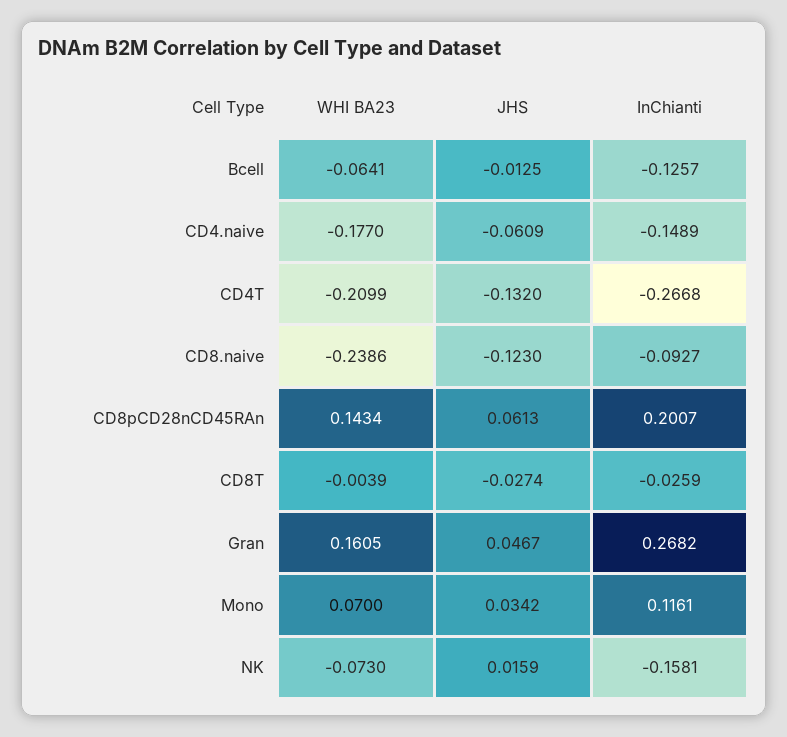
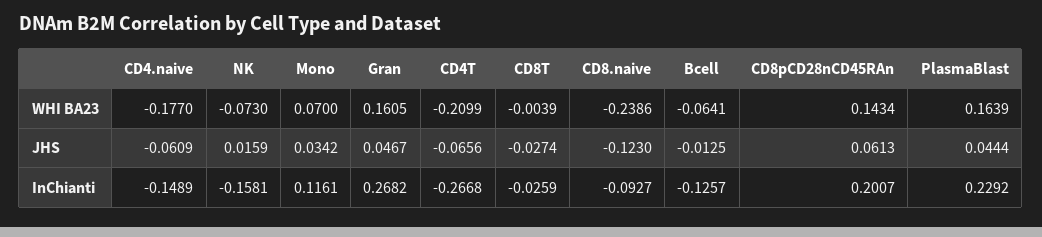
  {
    "WHI BA23": {
      "Bcell": -0.0641,
      "CD4.naive": -0.177,
      "CD4T": -0.2099,
      "CD8.naive": -0.2386,
      "CD8pCD28nCD45RAn": 0.1434,
      "CD8T": -0.0039,
      "Gran": 0.1605,
      "Mono": 0.07,
-     "NK": -0.073
+     "NK": -0.073,
+     "PlasmaBlast": 0.1639
    },
    "JHS": {
      "Bcell": -0.0125,
      "CD4.naive": -0.0609,
-     "CD4T": -0.132,
+     "CD4T": -0.0656,
      "CD8.naive": -0.123,
      "CD8pCD28nCD45RAn": 0.0613,
      "CD8T": -0.0274,
      "Gran": 0.0467,
      "Mono": 0.0342,
-     "NK": 0.0159
+     "NK": 0.0159,
+     "PlasmaBlast": 0.0444
    },
    "InChianti": {
      "Bcell": -0.1257,
      "CD4.naive": -0.1489,
      "CD4T": -0.2668,
      "CD8.naive": -0.0927,
      "CD8pCD28nCD45RAn": 0.2007,
      "CD8T": -0.0259,
      "Gran": 0.2682,
      "Mono": 0.1161,
-     "NK": -0.1581
+     "NK": -0.1581,
+     "PlasmaBlast": 0.2292
    }
  }

